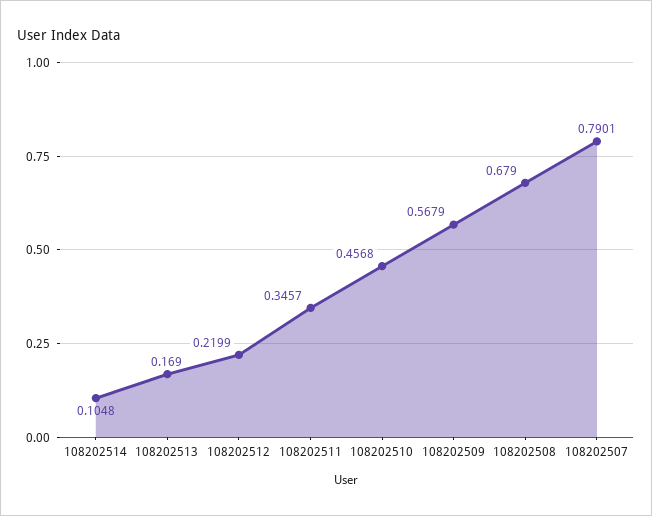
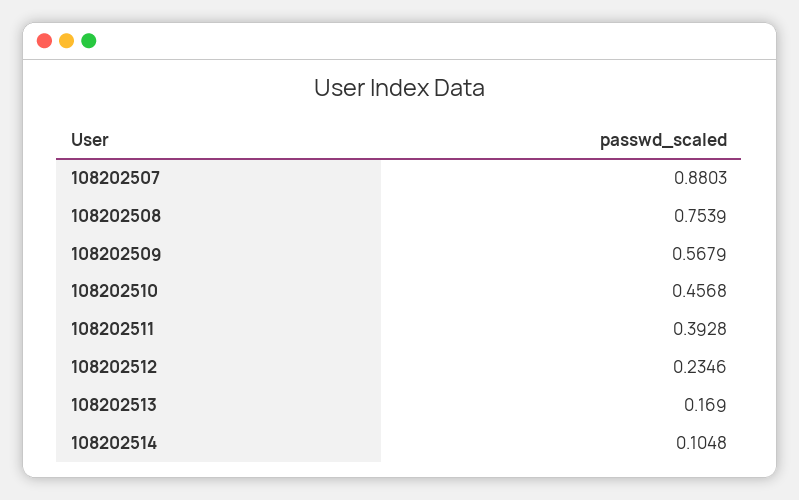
  {
    "108202514": 0.1048,
    "108202513": 0.169,
-   "108202512": 0.2199,
+   "108202512": 0.2346,
-   "108202511": 0.3457,
+   "108202511": 0.3928,
    "108202510": 0.4568,
    "108202509": 0.5679,
-   "108202508": 0.679,
+   "108202508": 0.7539,
-   "108202507": 0.7901
+   "108202507": 0.8803
  }

